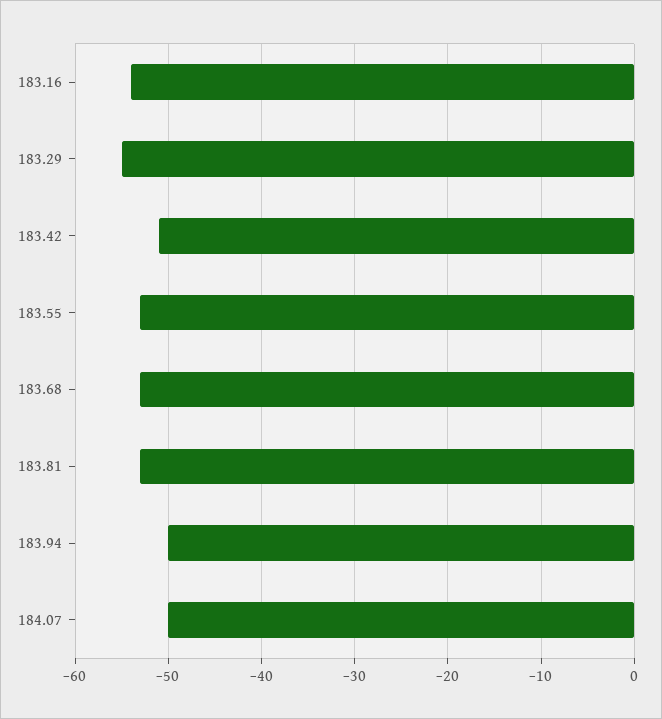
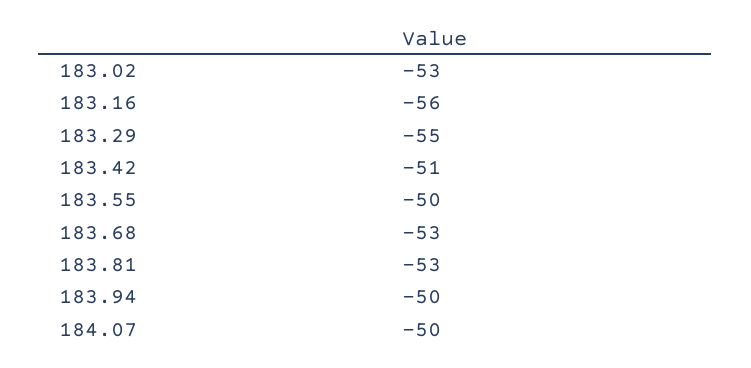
  {
-   "183.16": -54,
+   "183.16": -56,
    "183.29": -55,
    "183.42": -51,
-   "183.55": -53,
+   "183.55": -50,
    "183.68": -53,
    "183.81": -53,
    "183.94": -50,
-   "184.07": -50
+   "184.07": -50,
+   "183.02": -53
  }

